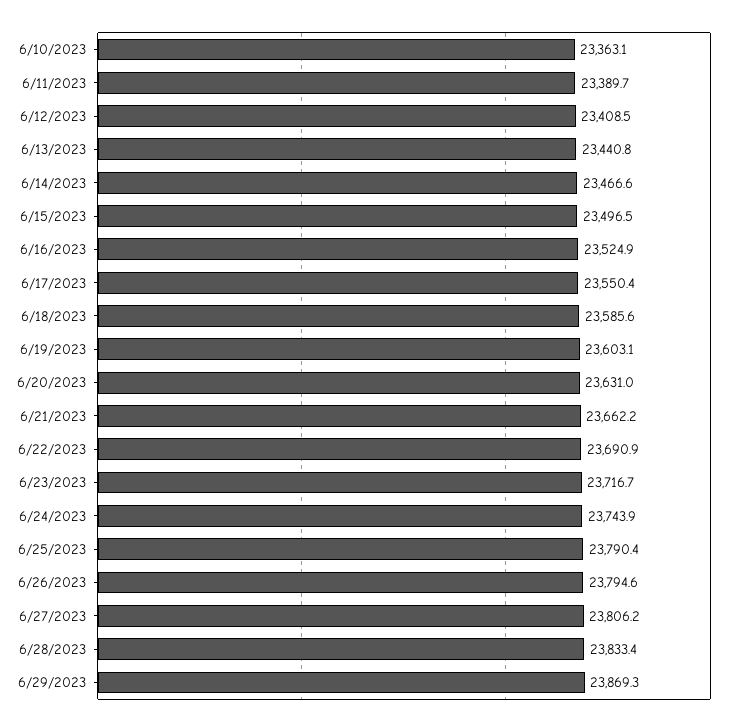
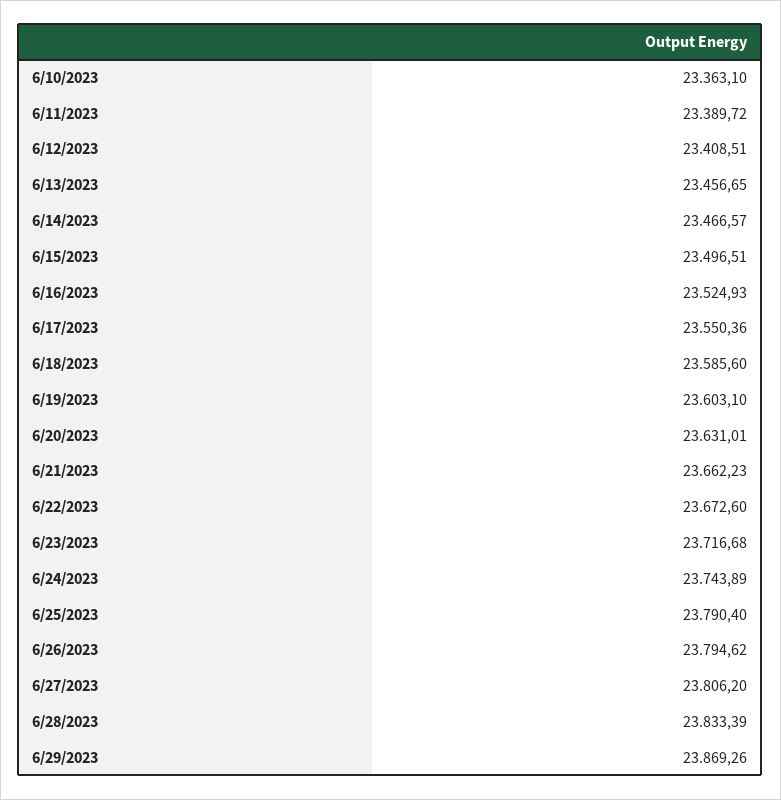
  {
    "6/10/2023": 23363.1,
    "6/11/2023": 23389.72,
    "6/12/2023": 23408.51,
-   "6/13/2023": 23440.8,
+   "6/13/2023": 23456.65,
    "6/14/2023": 23466.57,
    "6/15/2023": 23496.51,
    "6/16/2023": 23524.93,
    "6/17/2023": 23550.36,
    "6/18/2023": 23585.6,
    "6/19/2023": 23603.1,
    "6/20/2023": 23631.01,
    "6/21/2023": 23662.23,
-   "6/22/2023": 23690.9,
+   "6/22/2023": 23672.6,
    "6/23/2023": 23716.68,
    "6/24/2023": 23743.89,
    "6/25/2023": 23790.4,
    "6/26/2023": 23794.62,
    "6/27/2023": 23806.2,
    "6/28/2023": 23833.39,
    "6/29/2023": 23869.26
  }

